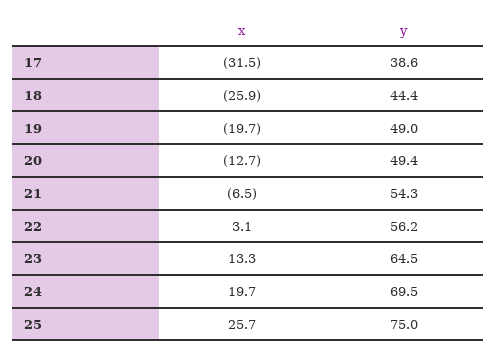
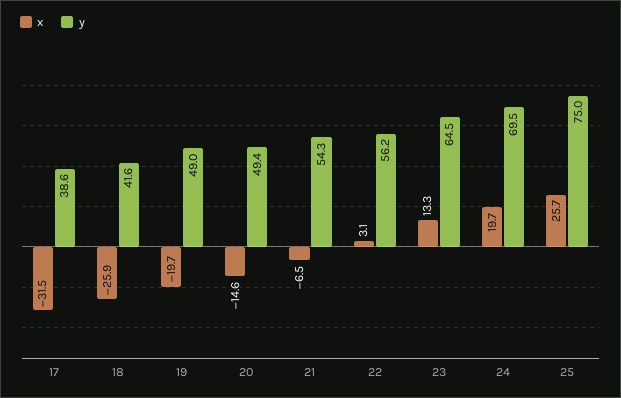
  {
    "x": {
      "17": -31.5,
      "18": -25.9,
      "19": -19.7,
-     "20": -12.7,
+     "20": -14.6,
      "21": -6.5,
      "22": 3.1,
      "23": 13.3,
      "24": 19.7,
      "25": 25.7
    },
    "y": {
      "17": 38.6,
-     "18": 44.4,
+     "18": 41.6,
      "19": 49,
      "20": 49.4,
      "21": 54.3,
      "22": 56.2,
      "23": 64.5,
      "24": 69.5,
      "25": 75
    }
  }

